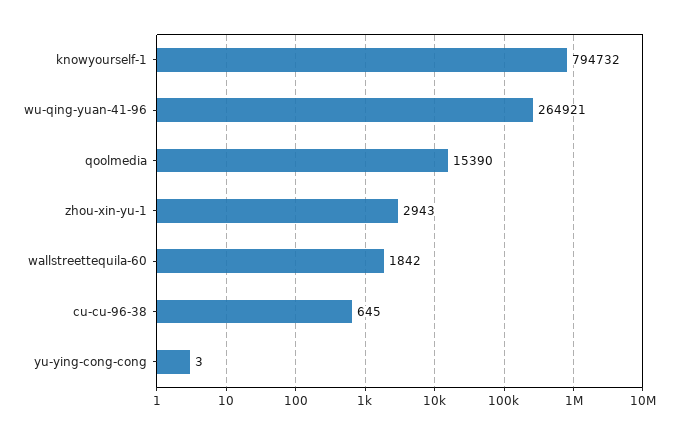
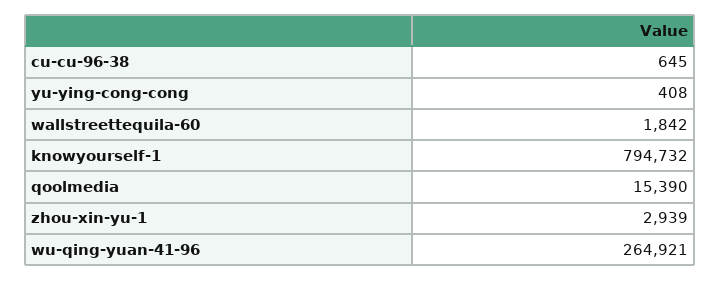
  {
    "knowyourself-1": 794732,
    "wu-qing-yuan-41-96": 264921,
    "qoolmedia": 15390,
-   "zhou-xin-yu-1": 2943,
+   "zhou-xin-yu-1": 2939,
    "wallstreettequila-60": 1842,
    "cu-cu-96-38": 645,
-   "yu-ying-cong-cong": 3
+   "yu-ying-cong-cong": 408
  }

